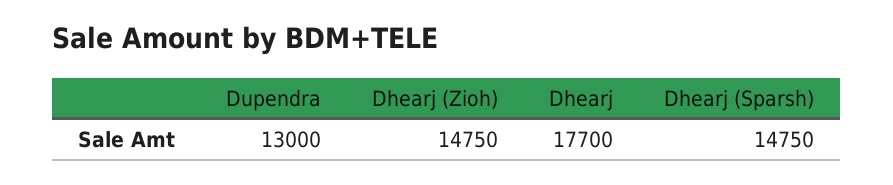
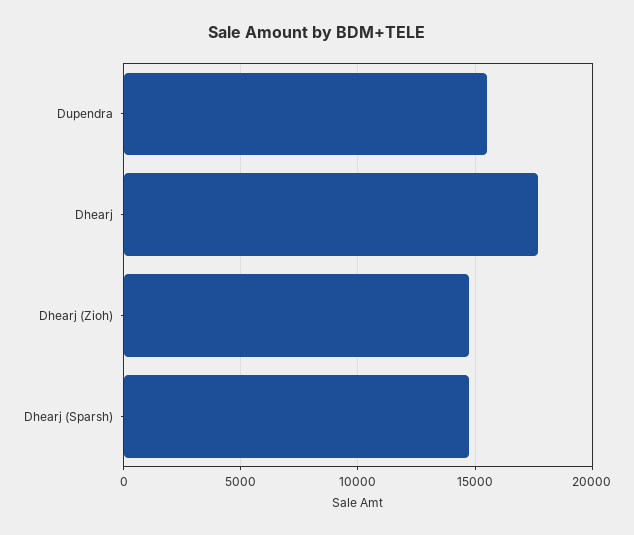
  {
-   "Dupendra": 13000,
+   "Dupendra": 15500,
    "Dhearj (Zioh)": 14750,
    "Dhearj": 17700,
    "Dhearj (Sparsh)": 14750
  }

